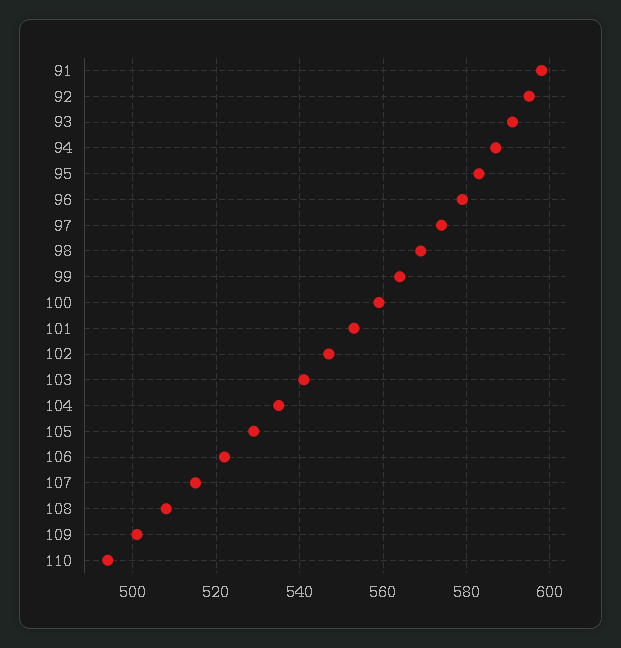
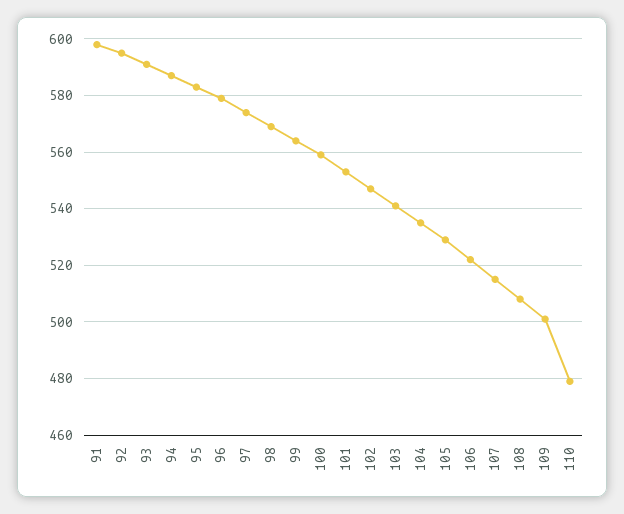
  {
    "91": 600,
    "92": 595,
    "93": 590,
    "94": 585,
    "95": 585,
    "96": 580,
    "97": 575,
    "98": 570,
    "99": 565,
    "100": 560,
    "101": 555,
    "102": 545,
    "103": 540,
    "104": 535,
    "105": 530,
    "106": 520,
    "107": 515,
    "108": 510,
    "109": 500,
-   "110": 495
+   "110": 480
  }

